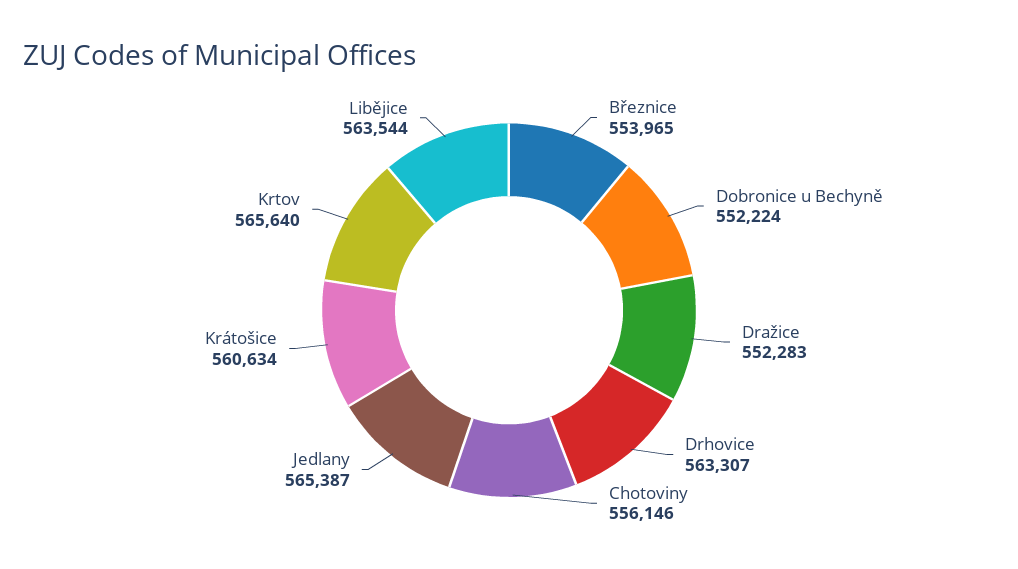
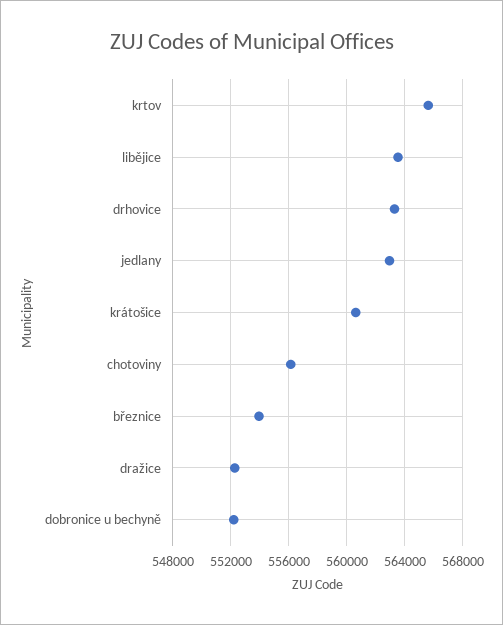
  {
    "Březnice": 553965,
    "Dobronice u Bechyně": 552224,
    "Dražice": 552283,
    "Drhovice": 563307,
    "Chotoviny": 556146,
-   "Jedlany": 565387,
+   "Jedlany": 563000,
    "Krátošice": 560634,
    "Krtov": 565640,
    "Libějice": 563544
  }

